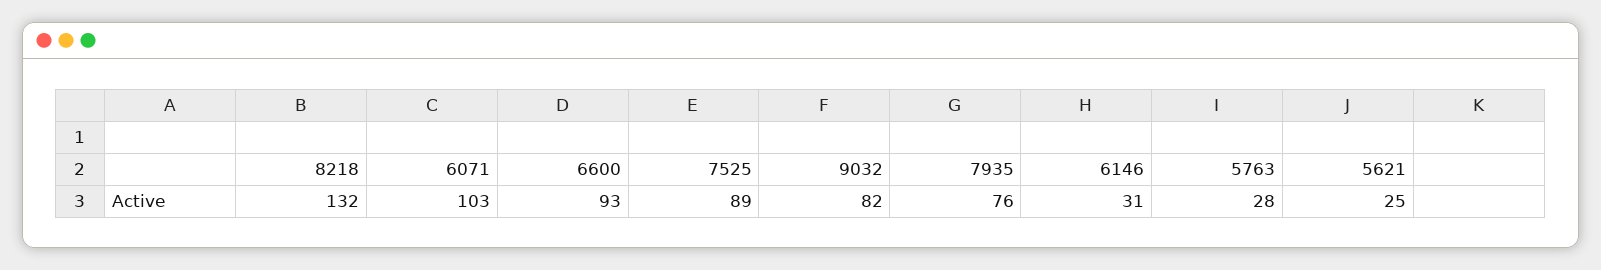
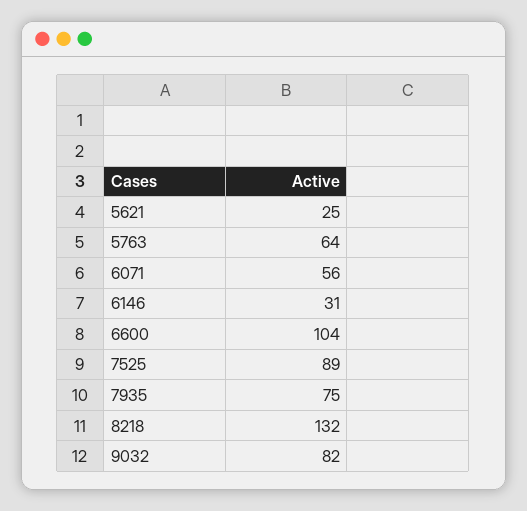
  {
    "8218": 132,
-   "6071": 103,
+   "6071": 56,
-   "6600": 93,
+   "6600": 104,
    "7525": 89,
    "9032": 82,
-   "7935": 76,
+   "7935": 75,
    "6146": 31,
-   "5763": 28,
+   "5763": 64,
    "5621": 25
  }

